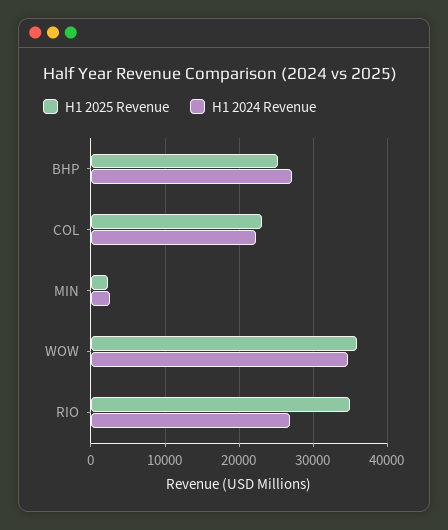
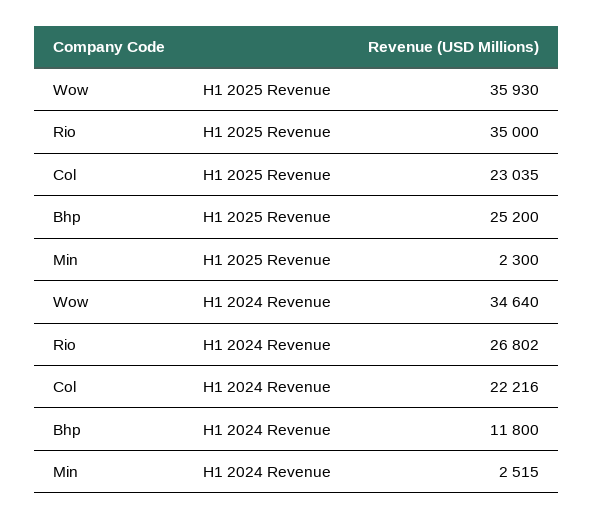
  {
    "H1 2025 Revenue": {
      "BHP": 25200,
      "COL": 23035,
      "MIN": 2300,
      "WOW": 35930,
      "RIO": 35000
    },
    "H1 2024 Revenue": {
-     "BHP": 27000,
+     "BHP": 11800,
      "COL": 22216,
      "MIN": 2515,
      "WOW": 34640,
      "RIO": 26802
    }
  }

